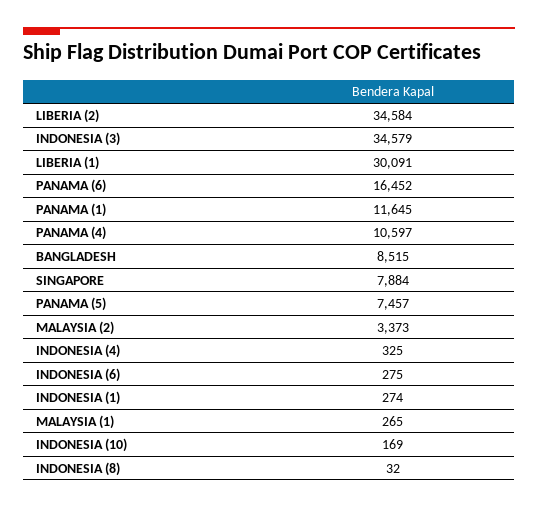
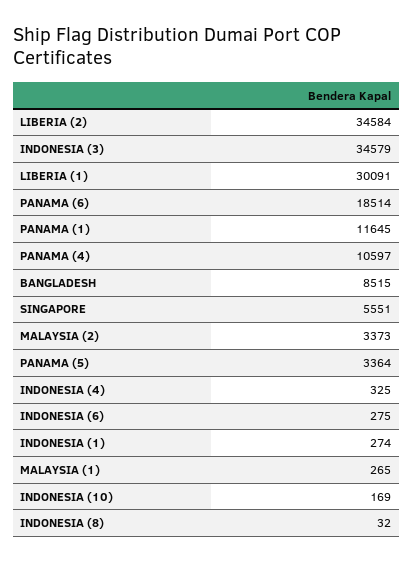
  {
    "LIBERIA (2)": 34584,
    "INDONESIA (3)": 34579,
    "LIBERIA (1)": 30091,
-   "PANAMA (6)": 16452,
+   "PANAMA (6)": 18514,
    "PANAMA (1)": 11645,
    "PANAMA (4)": 10597,
    "BANGLADESH": 8515,
-   "SINGAPORE": 7884,
+   "SINGAPORE": 5551,
-   "PANAMA (5)": 7457,
+   "PANAMA (5)": 3364,
    "MALAYSIA (2)": 3373,
    "INDONESIA (4)": 325,
    "INDONESIA (6)": 275,
    "INDONESIA (1)": 274,
    "MALAYSIA (1)": 265,
    "INDONESIA (10)": 169,
    "INDONESIA (8)": 32
  }

